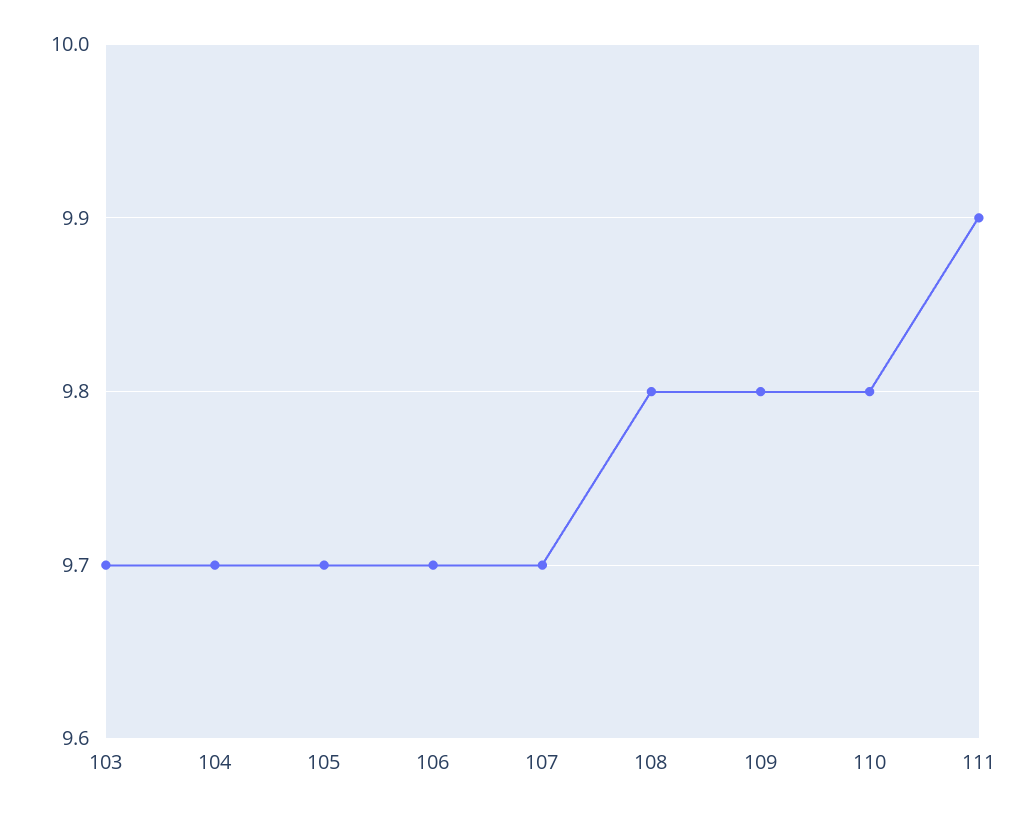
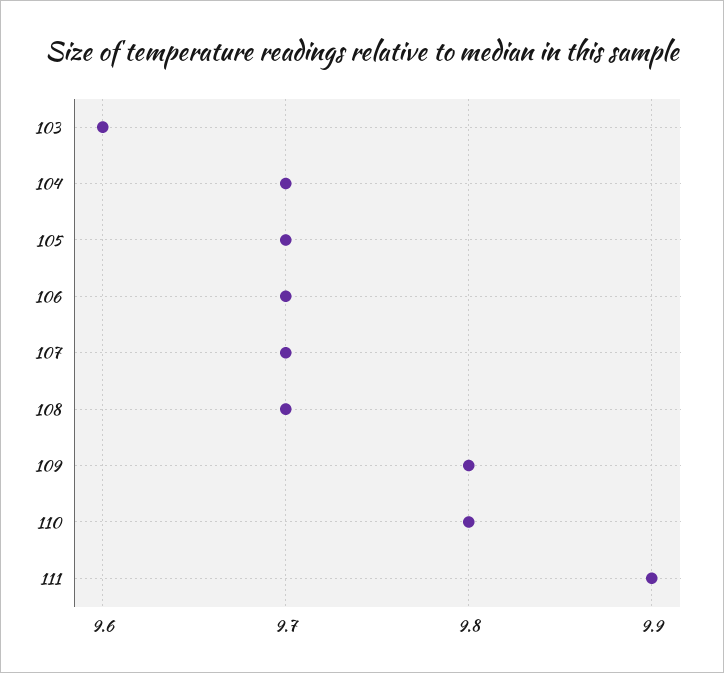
  {
-   "103": 9.7,
+   "103": 9.6,
    "104": 9.7,
    "105": 9.7,
    "106": 9.7,
    "107": 9.7,
-   "108": 9.8,
+   "108": 9.7,
    "109": 9.8,
    "110": 9.8,
    "111": 9.9
  }

